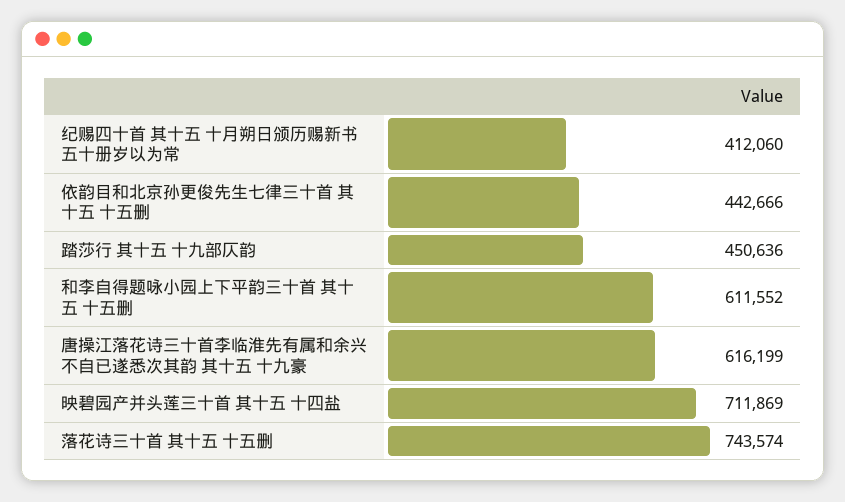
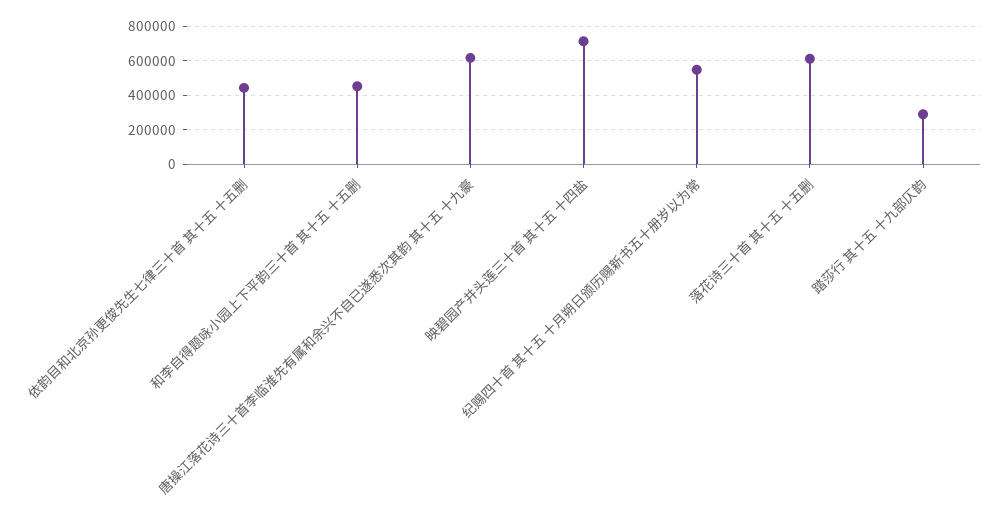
  {
-   "纪赐四十首 其十五 十月朔日颁历赐新书五十册岁以为常": 412060,
+   "纪赐四十首 其十五 十月朔日颁历赐新书五十册岁以为常": 550000,
    "依韵目和北京孙更俊先生七律三十首 其十五 十五删": 442666,
-   "踏莎行 其十五 十九部仄韵": 450636,
+   "踏莎行 其十五 十九部仄韵": 300000,
-   "和李自得题咏小园上下平韵三十首 其十五 十五删": 611552,
+   "和李自得题咏小园上下平韵三十首 其十五 十五删": 450000,
    "唐操江落花诗三十首李临淮先有属和余兴不自已遂悉次其韵 其十五 十九豪": 616199,
    "映碧园产并头莲三十首 其十五 十四盐": 711869,
-   "落花诗三十首 其十五 十五删": 743574
+   "落花诗三十首 其十五 十五删": 600000
  }

